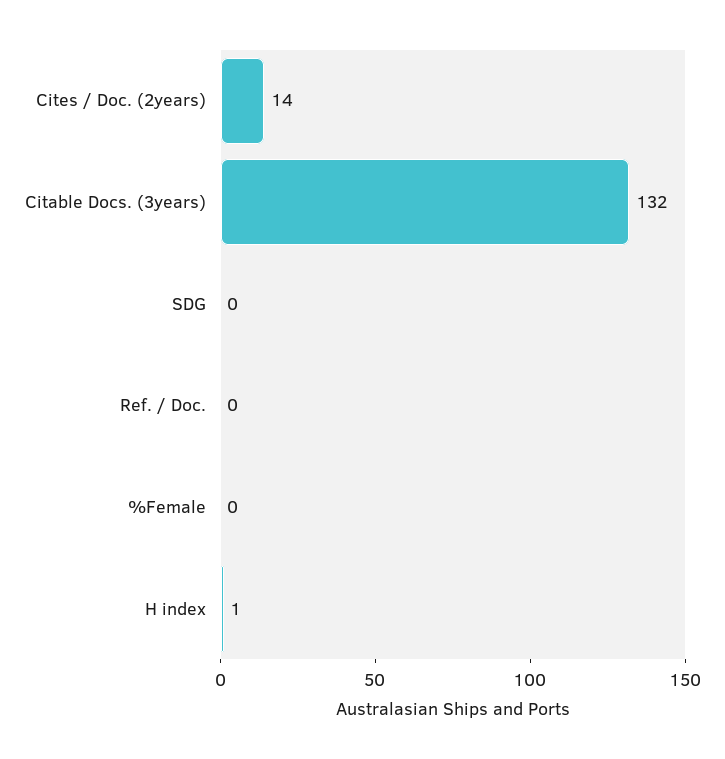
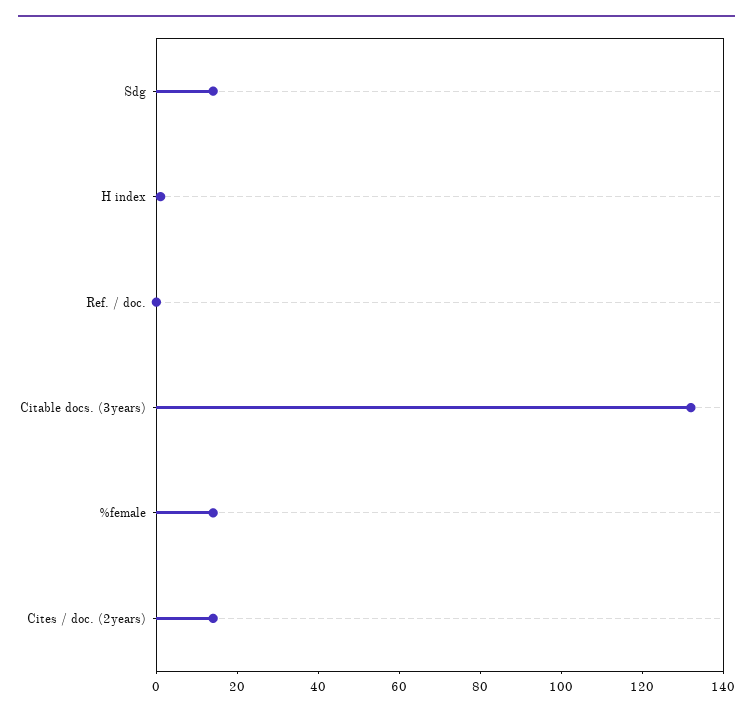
  {
    "Cites / Doc. (2years)": 14,
    "Citable Docs. (3years)": 132,
-   "SDG": 0,
+   "SDG": 15,
    "Ref. / Doc.": 0,
-   "%Female": 0,
+   "%Female": 15,
    "H index": 1
  }

